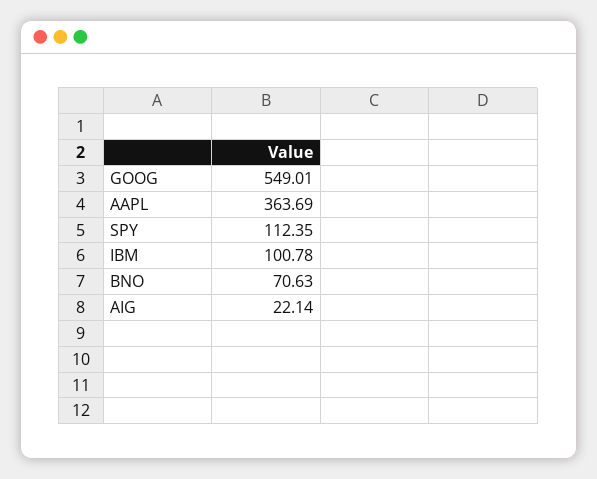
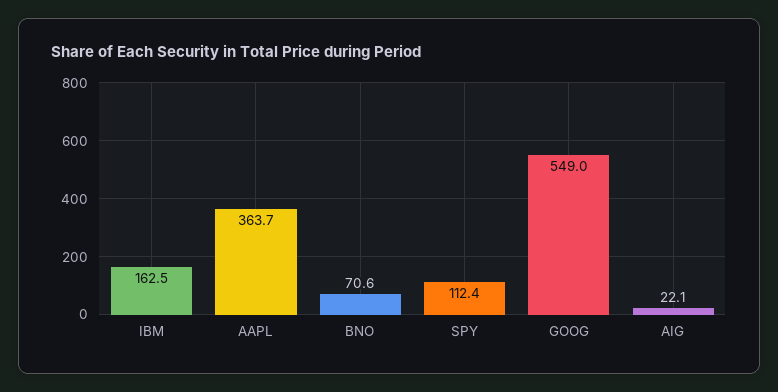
  {
    "GOOG": 549.01,
    "AAPL": 363.69,
    "SPY": 112.35,
-   "IBM": 100.78,
+   "IBM": 162.5,
    "BNO": 70.63,
    "AIG": 22.14
  }

